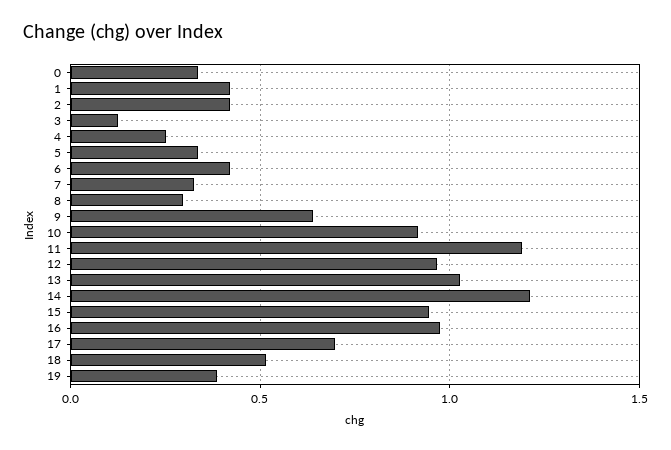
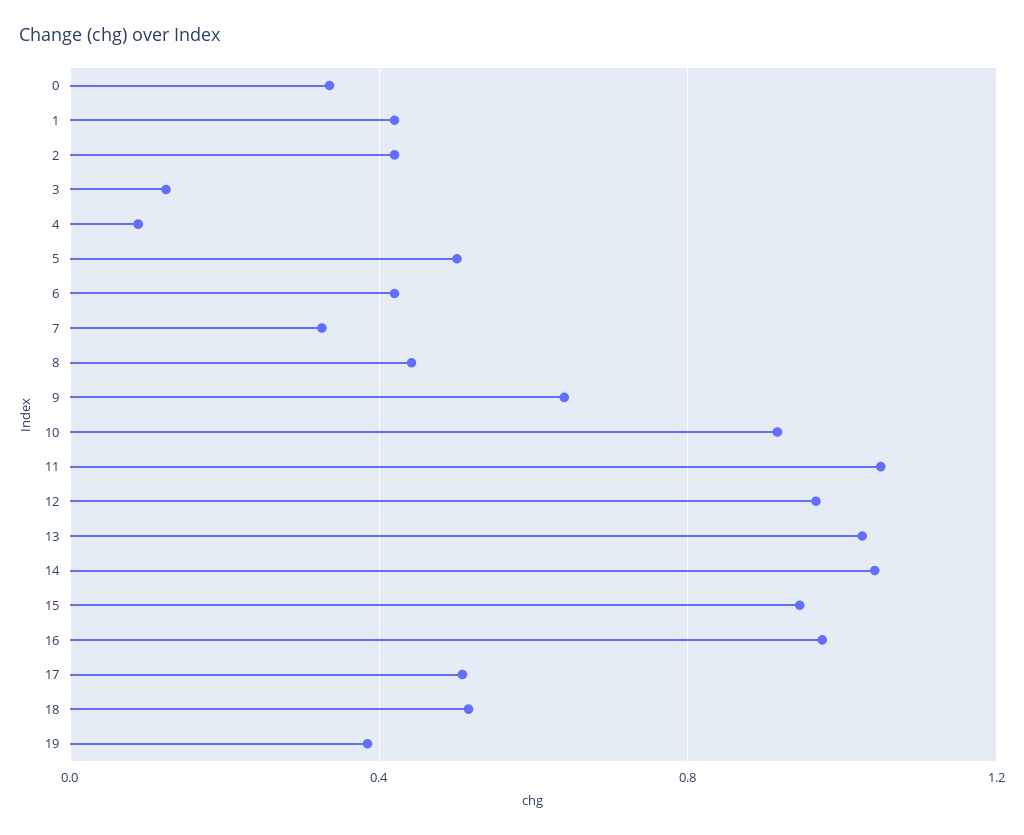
  {
    "0": 0.35,
    "1": 0.4,
    "2": 0.4,
    "3": 0.1,
-   "4": 0.25,
+   "4": 0.1,
-   "5": 0.35,
+   "5": 0.5,
    "6": 0.4,
    "7": 0.35,
-   "8": 0.3,
+   "8": 0.45,
    "9": 0.65,
    "10": 0.9,
-   "11": 1.2,
+   "11": 1.05,
    "12": 0.95,
    "13": 1.05,
-   "14": 1.2,
+   "14": 1.05,
    "15": 0.95,
    "16": 0.95,
-   "17": 0.7,
+   "17": 0.5,
    "18": 0.5,
    "19": 0.4
  }

